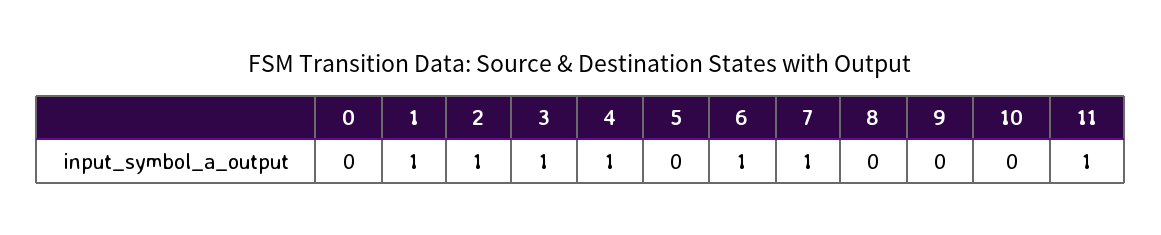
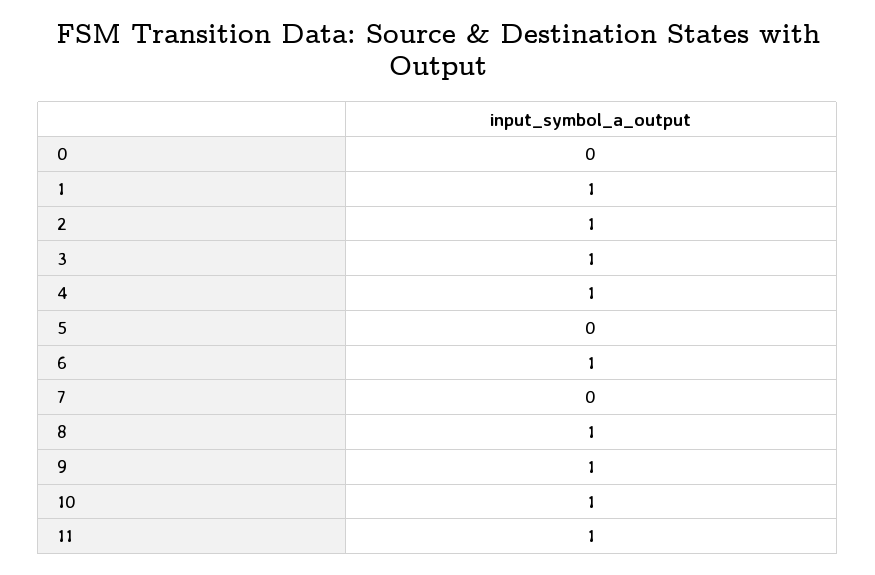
  {
    "0": 0,
    "1": 1,
    "2": 1,
    "3": 1,
    "4": 1,
    "5": 0,
    "6": 1,
-   "7": 1,
+   "7": 0,
-   "8": 0,
+   "8": 1,
-   "9": 0,
+   "9": 1,
-   "10": 0,
+   "10": 1,
    "11": 1
  }

